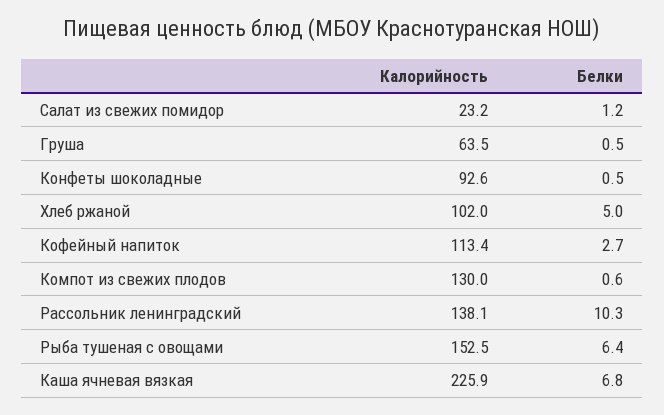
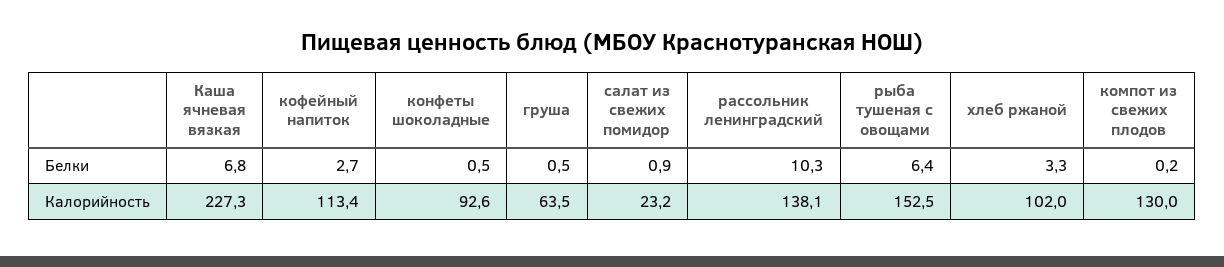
  {
    "Калорийность": {
      "Салат из свежих помидор": 23.2,
      "Груша": 63.5,
      "Конфеты шоколадные": 92.6,
      "Хлеб ржаной": 102,
      "Кофейный напиток": 113.4,
      "Компот из свежих плодов": 130,
      "Рассольник ленинградский": 138.1,
      "Рыба тушеная с овощами": 152.5,
-     "Каша ячневая вязкая": 225.9
+     "Каша ячневая вязкая": 227.3
    },
    "Белки": {
-     "Салат из свежих помидор": 1.2,
+     "Салат из свежих помидор": 0.9,
      "Груша": 0.5,
      "Конфеты шоколадные": 0.5,
-     "Хлеб ржаной": 5,
+     "Хлеб ржаной": 3.3,
      "Кофейный напиток": 2.7,
-     "Компот из свежих плодов": 0.6,
+     "Компот из свежих плодов": 0.2,
      "Рассольник ленинградский": 10.3,
      "Рыба тушеная с овощами": 6.4,
      "Каша ячневая вязкая": 6.8
    }
  }

